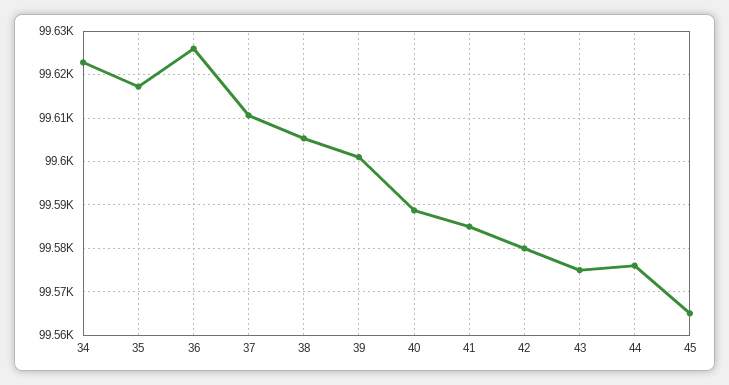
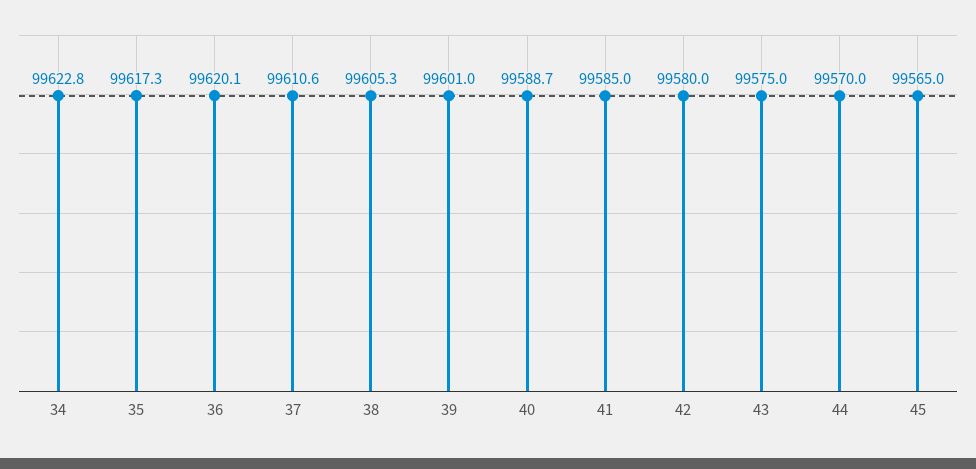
  {
    "34": 99622.8,
    "35": 99617.3,
-   "36": 99626,
+   "36": 99620.1,
    "37": 99610.6,
    "38": 99605.3,
    "39": 99601,
    "40": 99588.7,
    "41": 99585,
    "42": 99580,
    "43": 99575,
-   "44": 99576,
+   "44": 99570,
    "45": 99565
  }

